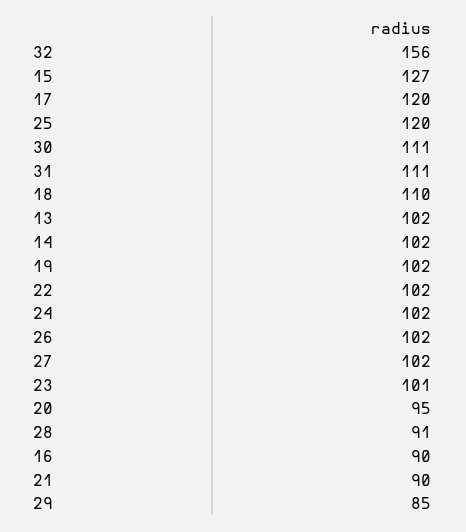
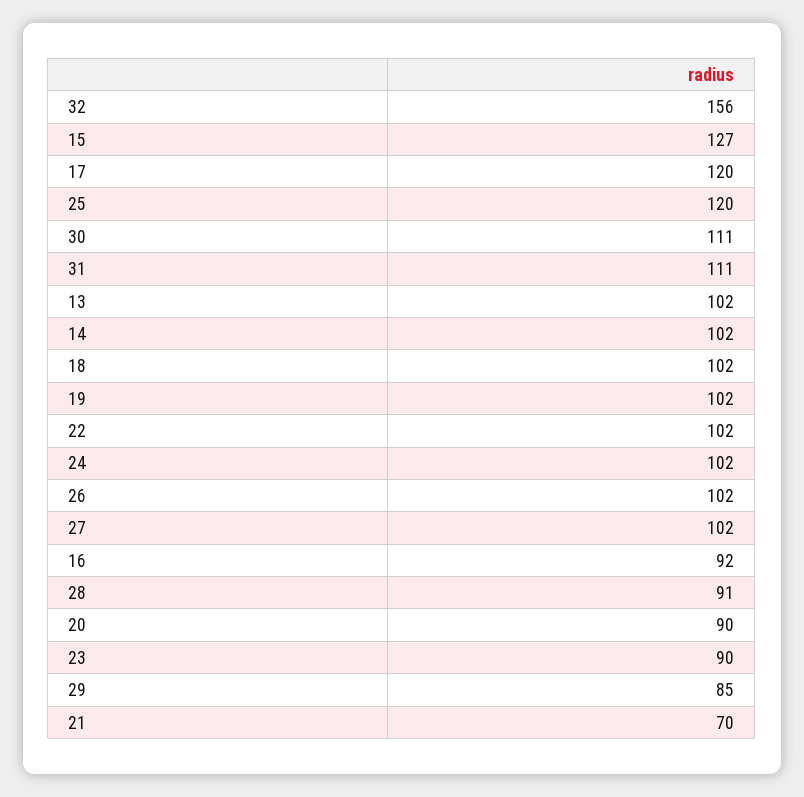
  {
    "32": 156,
    "15": 127,
    "17": 120,
    "25": 120,
    "30": 111,
    "31": 111,
-   "18": 110,
+   "18": 102,
    "13": 102,
    "14": 102,
    "19": 102,
    "22": 102,
    "24": 102,
    "26": 102,
    "27": 102,
-   "23": 101,
+   "23": 90,
-   "20": 95,
+   "20": 90,
    "28": 91,
-   "16": 90,
+   "16": 92,
-   "21": 90,
+   "21": 70,
    "29": 85
  }

